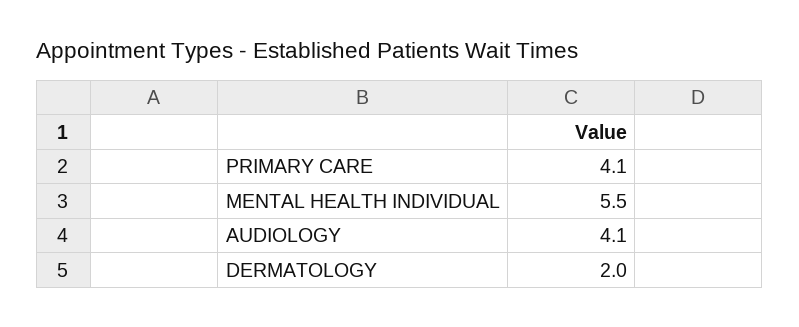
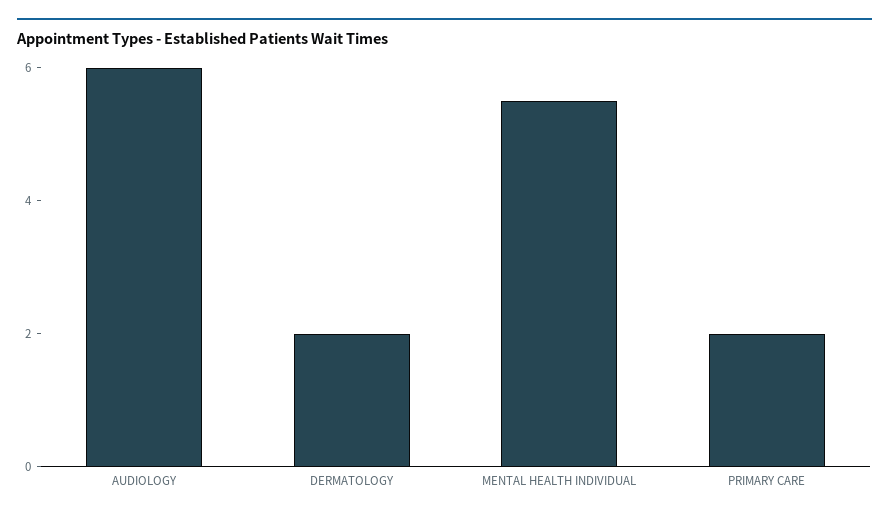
  {
-   "PRIMARY CARE": 4.1,
+   "PRIMARY CARE": 2,
    "MENTAL HEALTH INDIVIDUAL": 5.5,
-   "AUDIOLOGY": 4.1,
+   "AUDIOLOGY": 6,
    "DERMATOLOGY": 2
  }

